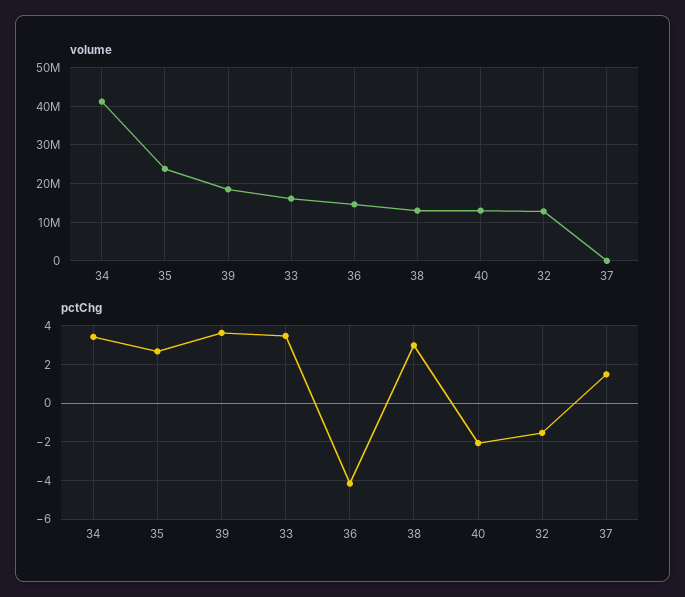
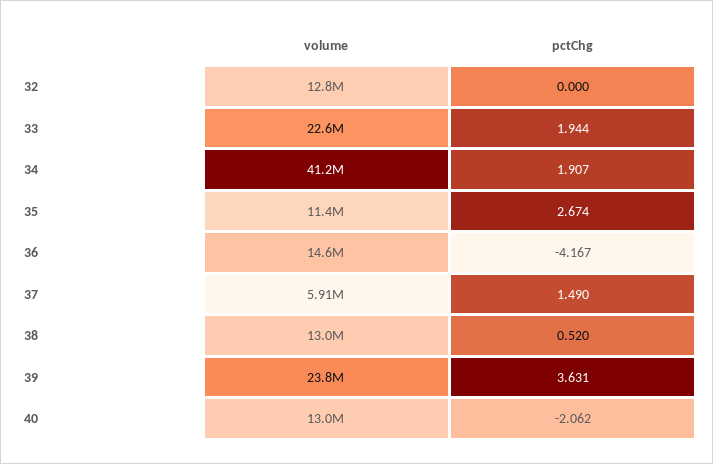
  {
    "volume": {
      "34": 41200000,
-     "35": 24000000,
+     "35": 11400000,
-     "39": 18000000,
+     "39": 23800000,
-     "33": 16000000,
+     "33": 22600000,
      "36": 14600000,
      "38": 13000000,
      "40": 13000000,
      "32": 12800000,
-     "37": 0
+     "37": 5910000
    },
    "pctChg": {
-     "34": 3.5,
+     "34": 1.907,
      "35": 2.674,
      "39": 3.631,
-     "33": 3.5,
+     "33": 1.944,
      "36": -4.167,
-     "38": 3,
+     "38": 0.52,
      "40": -2.062,
-     "32": -1.5,
+     "32": 0,
      "37": 1.49
    }
  }

